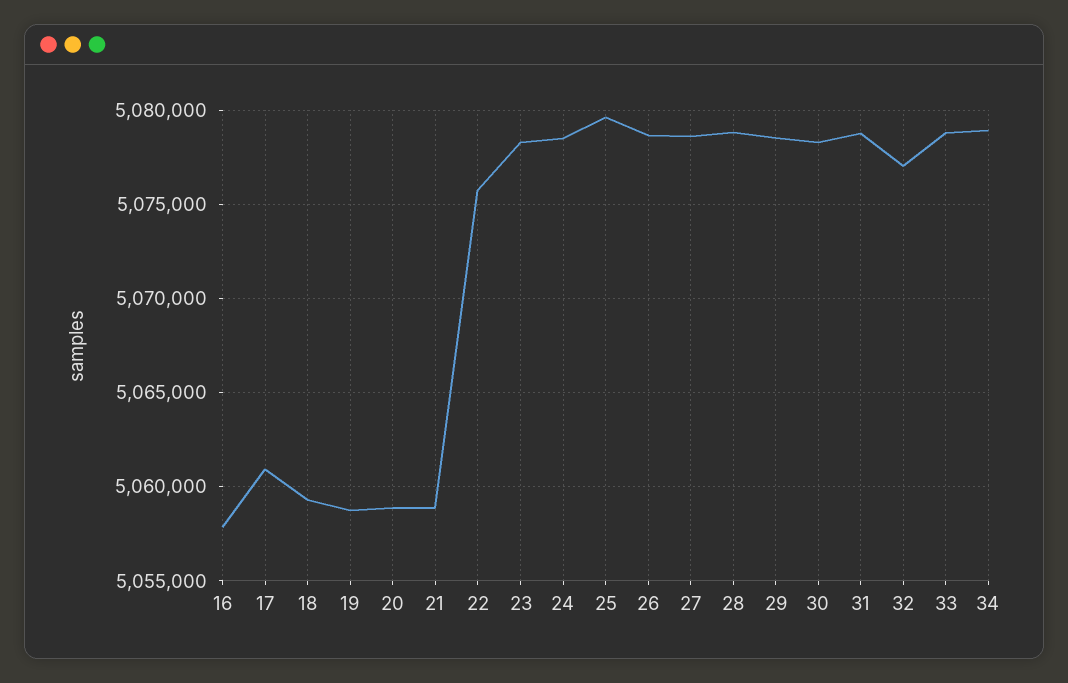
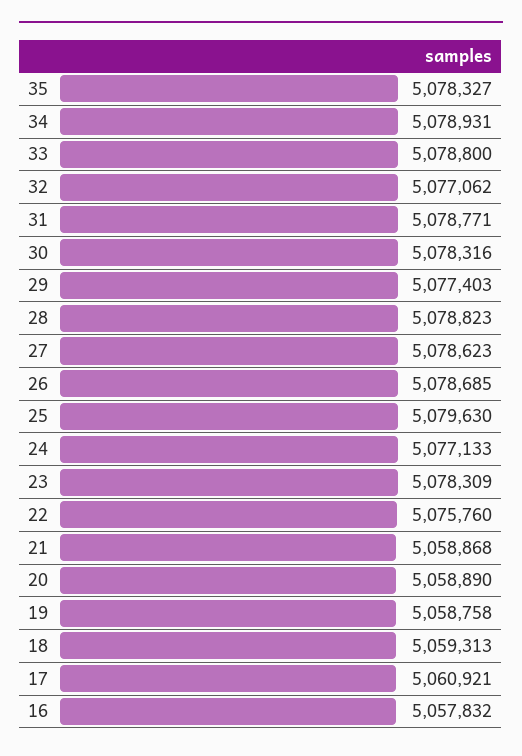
  {
    "16": 5057832,
    "17": 5060921,
    "18": 5059313,
    "19": 5058758,
    "20": 5058890,
    "21": 5058868,
    "22": 5075760,
    "23": 5078309,
-   "24": 5078500,
+   "24": 5077133,
    "25": 5079630,
    "26": 5078685,
    "27": 5078623,
    "28": 5078823,
-   "29": 5078500,
+   "29": 5077403,
    "30": 5078316,
    "31": 5078771,
    "32": 5077062,
    "33": 5078800,
-   "34": 5078931
+   "34": 5078931,
+   "35": 5078327
  }

